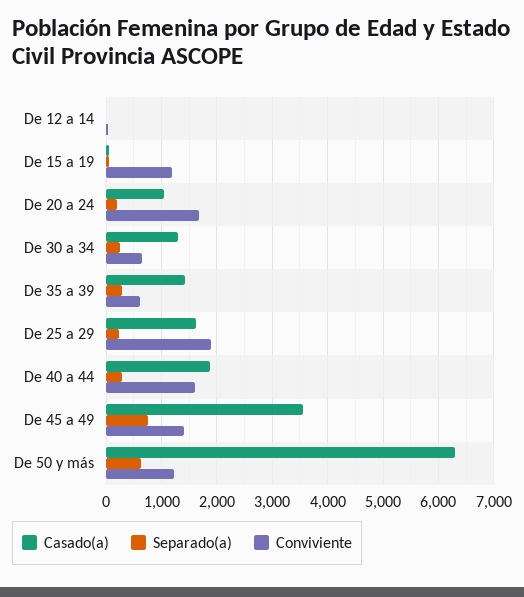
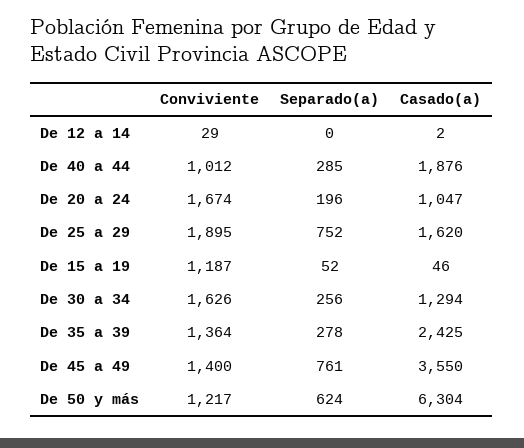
  {
    "Casado(a)": {
      "De 12 a 14": 2,
      "De 15 a 19": 46,
      "De 20 a 24": 1047,
      "De 30 a 34": 1294,
-     "De 35 a 39": 1400,
+     "De 35 a 39": 2425,
      "De 25 a 29": 1620,
      "De 40 a 44": 1876,
      "De 45 a 49": 3550,
      "De 50 y más": 6304
    },
    "Separado(a)": {
      "De 12 a 14": 0,
      "De 15 a 19": 52,
      "De 20 a 24": 196,
      "De 30 a 34": 256,
      "De 35 a 39": 278,
-     "De 25 a 29": 200,
+     "De 25 a 29": 752,
      "De 40 a 44": 285,
      "De 45 a 49": 761,
      "De 50 y más": 624
    },
    "Conviviente": {
      "De 12 a 14": 29,
      "De 15 a 19": 1187,
      "De 20 a 24": 1674,
-     "De 30 a 34": 600,
+     "De 30 a 34": 1626,
-     "De 35 a 39": 600,
+     "De 35 a 39": 1364,
      "De 25 a 29": 1895,
-     "De 40 a 44": 1600,
+     "De 40 a 44": 1012,
      "De 45 a 49": 1400,
      "De 50 y más": 1217
    }
  }

